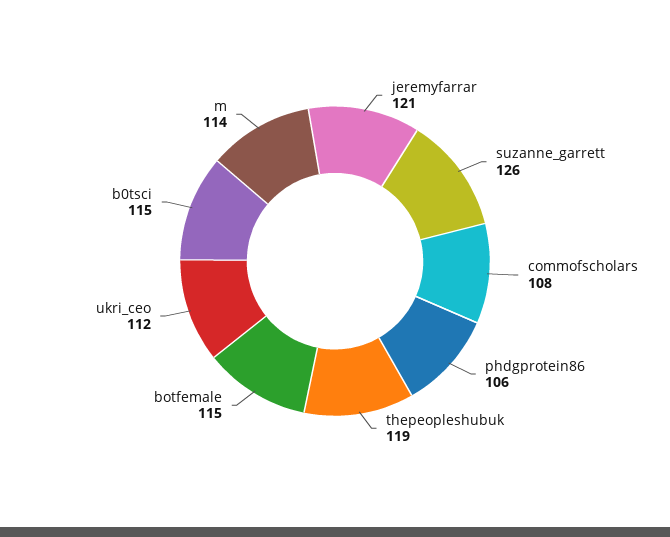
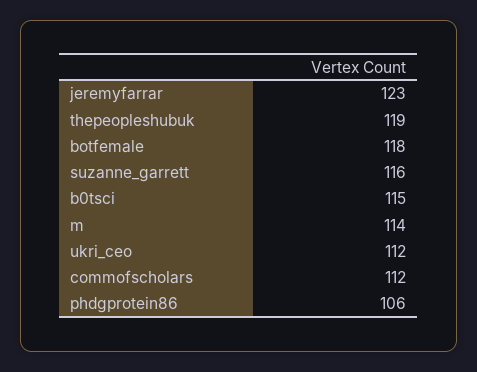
  {
-   "jeremyfarrar": 121,
+   "jeremyfarrar": 123,
-   "suzanne_garrett": 126,
+   "suzanne_garrett": 116,
-   "commofscholars": 108,
+   "commofscholars": 112,
    "phdgprotein86": 106,
    "thepeopleshubuk": 119,
-   "botfemale": 115,
+   "botfemale": 118,
    "ukri_ceo": 112,
    "b0tsci": 115,
    "m": 114
  }

